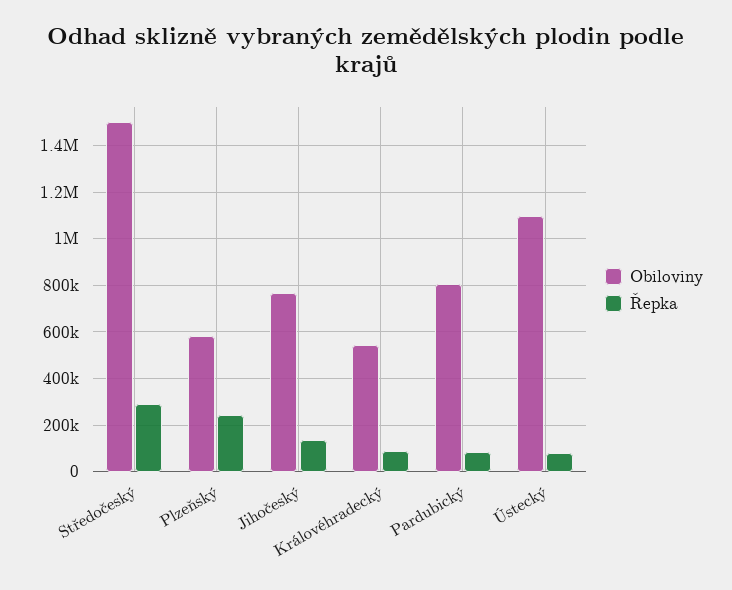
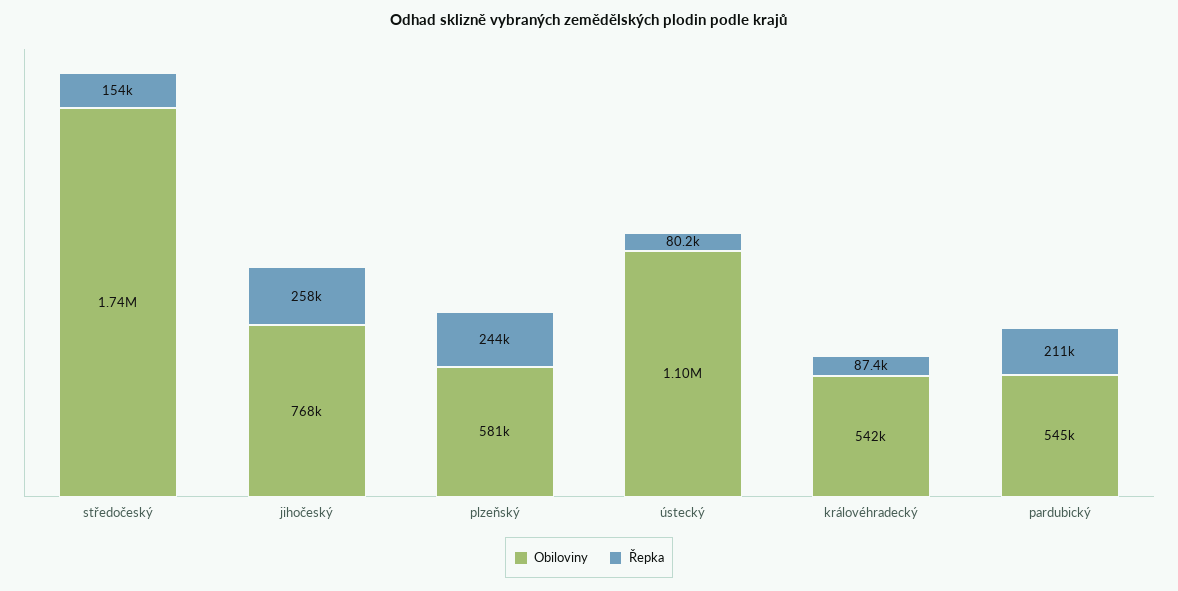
  {
    "Obiloviny": {
-     "Středočeský": 1500000,
+     "Středočeský": 1740000,
      "Plzeňský": 581000,
      "Jihočeský": 768000,
      "Královéhradecký": 542000,
-     "Pardubický": 800000,
+     "Pardubický": 545000,
      "Ústecký": 1100000
    },
    "Řepka": {
-     "Středočeský": 300000,
+     "Středočeský": 154000,
      "Plzeňský": 244000,
-     "Jihočeský": 150000,
+     "Jihočeský": 258000,
      "Královéhradecký": 87400,
-     "Pardubický": 100000,
+     "Pardubický": 211000,
      "Ústecký": 80200
    }
  }

